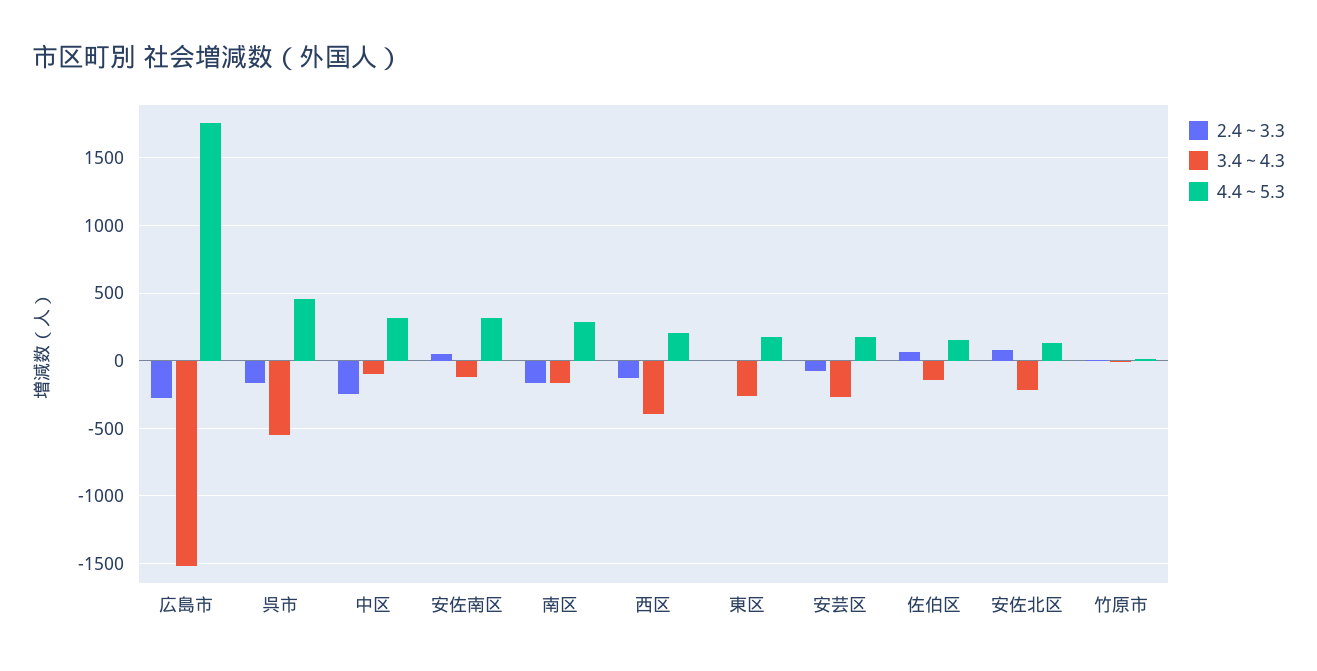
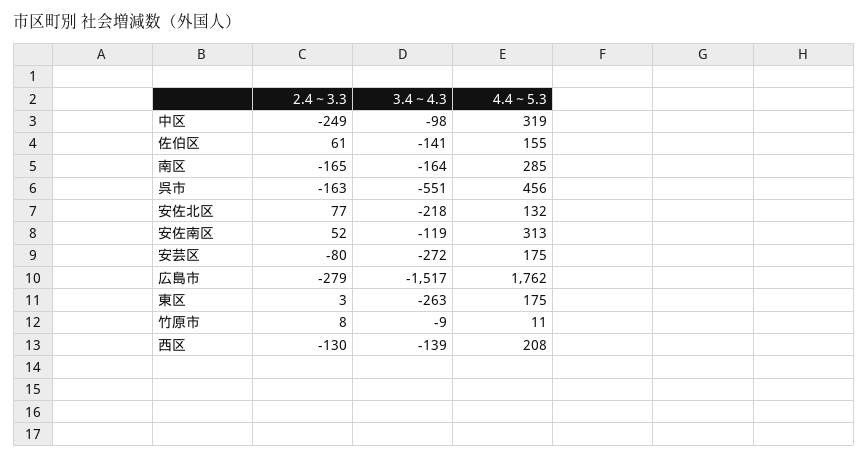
  {
    "2.4～3.3": {
      "広島市": -279,
      "呉市": -163,
      "中区": -249,
      "安佐南区": 52,
      "南区": -165,
      "西区": -130,
      "東区": 3,
      "安芸区": -80,
      "佐伯区": 61,
      "安佐北区": 77,
      "竹原市": 8
    },
    "3.4～4.3": {
      "広島市": -1517,
      "呉市": -551,
      "中区": -98,
      "安佐南区": -119,
      "南区": -164,
-     "西区": -400,
+     "西区": -139,
      "東区": -263,
      "安芸区": -272,
      "佐伯区": -141,
      "安佐北区": -218,
      "竹原市": -9
    },
    "4.4～5.3": {
      "広島市": 1762,
      "呉市": 456,
      "中区": 319,
      "安佐南区": 313,
      "南区": 285,
      "西区": 208,
      "東区": 175,
      "安芸区": 175,
      "佐伯区": 155,
      "安佐北区": 132,
      "竹原市": 11
    }
  }

